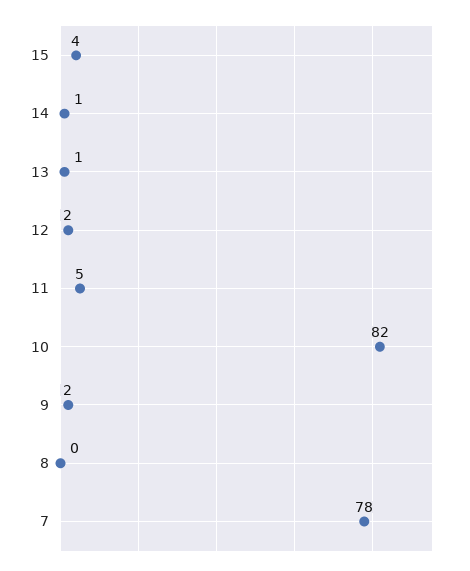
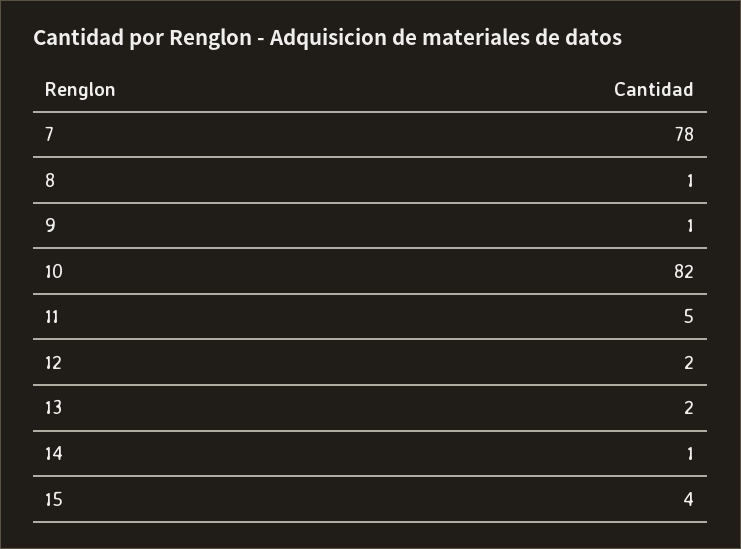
  {
    "15": 4,
    "14": 1,
-   "13": 1,
+   "13": 2,
    "12": 2,
    "11": 5,
    "10": 82,
-   "9": 2,
+   "9": 1,
-   "8": 0,
+   "8": 1,
    "7": 78
  }

